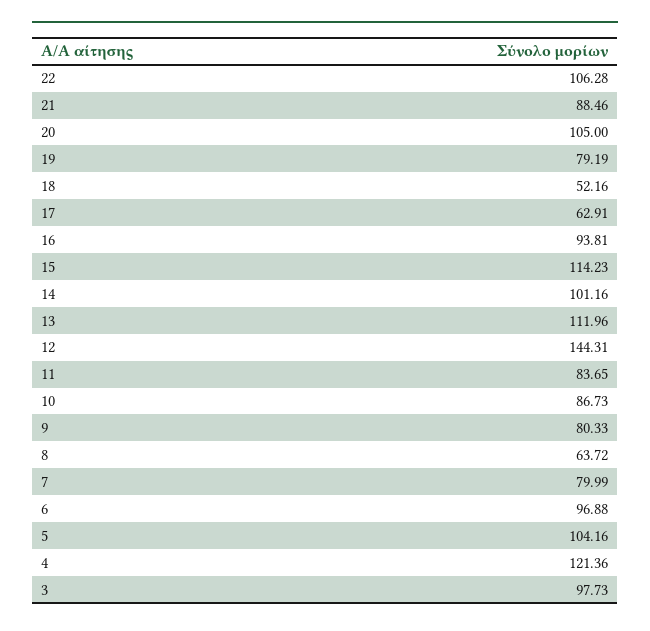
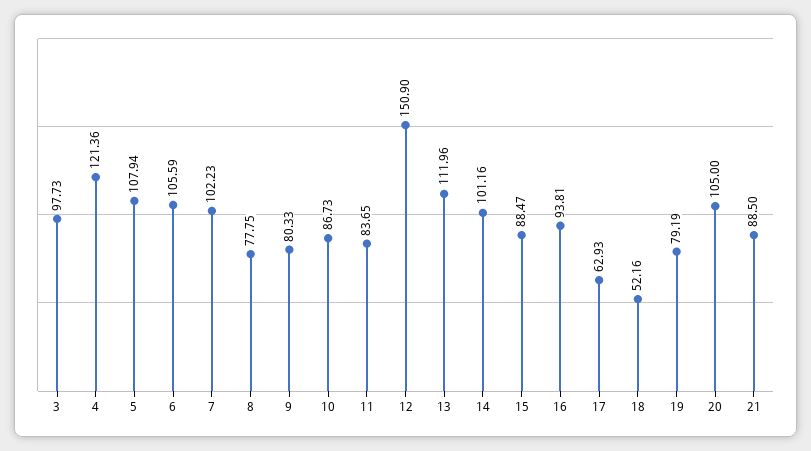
  {
-   "22": 106.28,
-   "21": 88.46,
+   "21": 88.5,
    "20": 105,
    "19": 79.19,
    "18": 52.16,
-   "17": 62.91,
+   "17": 62.93,
    "16": 93.81,
-   "15": 114.23,
+   "15": 88.47,
    "14": 101.16,
    "13": 111.96,
-   "12": 144.31,
+   "12": 150.9,
    "11": 83.65,
    "10": 86.73,
    "9": 80.33,
-   "8": 63.72,
+   "8": 77.75,
-   "7": 79.99,
+   "7": 102.23,
-   "6": 96.88,
+   "6": 105.59,
-   "5": 104.16,
+   "5": 107.94,
    "4": 121.36,
    "3": 97.73
  }

